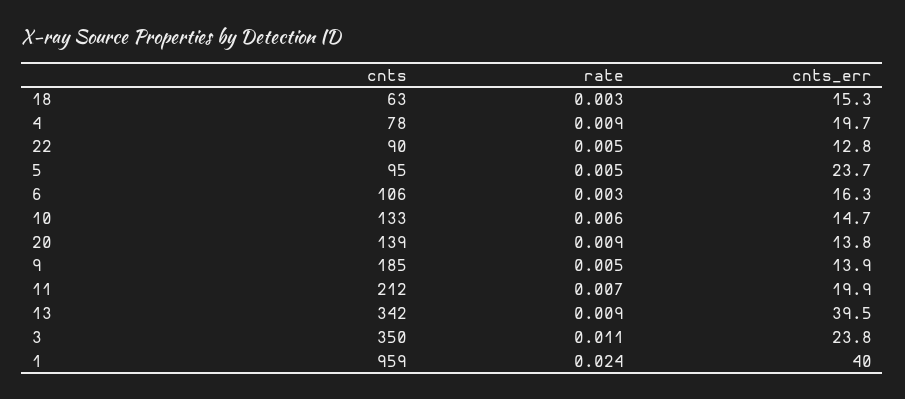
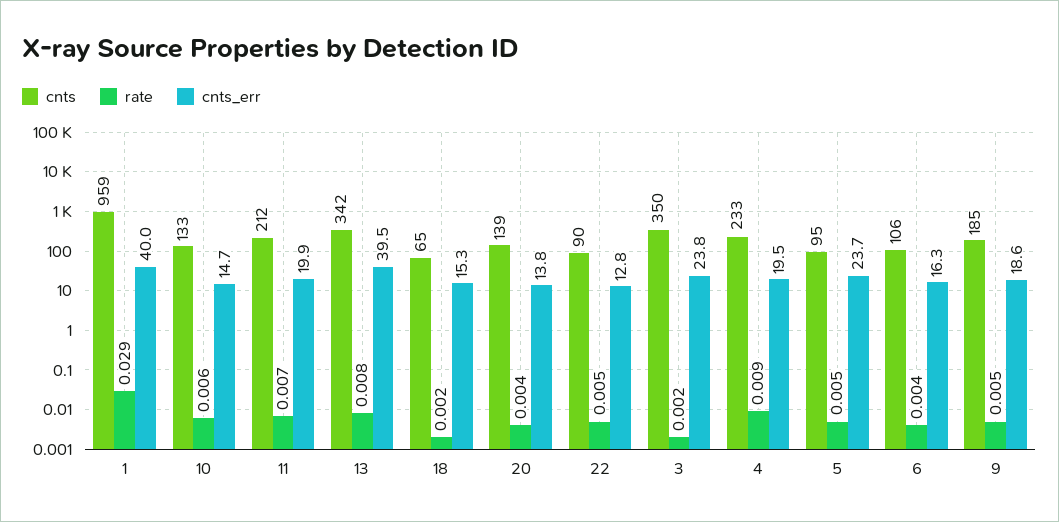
  {
    "cnts": {
-     "18": 63,
+     "18": 65,
-     "4": 78,
+     "4": 233,
      "22": 90,
      "5": 95,
      "6": 106,
      "10": 133,
      "20": 139,
      "9": 185,
      "11": 212,
      "13": 342,
      "3": 350,
      "1": 959
    },
    "rate": {
-     "18": 0.003,
+     "18": 0.002,
      "4": 0.009,
      "22": 0.005,
      "5": 0.005,
-     "6": 0.003,
+     "6": 0.004,
      "10": 0.006,
-     "20": 0.009,
+     "20": 0.004,
      "9": 0.005,
      "11": 0.007,
-     "13": 0.009,
+     "13": 0.008,
-     "3": 0.011,
+     "3": 0.002,
-     "1": 0.024
+     "1": 0.029
    },
    "cnts_err": {
      "18": 15.3,
-     "4": 19.7,
+     "4": 19.5,
      "22": 12.8,
      "5": 23.7,
      "6": 16.3,
      "10": 14.7,
      "20": 13.8,
-     "9": 13.9,
+     "9": 18.6,
      "11": 19.9,
      "13": 39.5,
      "3": 23.8,
      "1": 40
    }
  }

